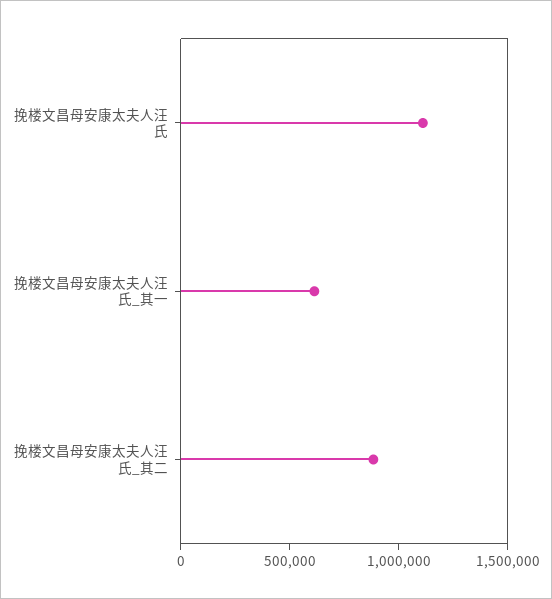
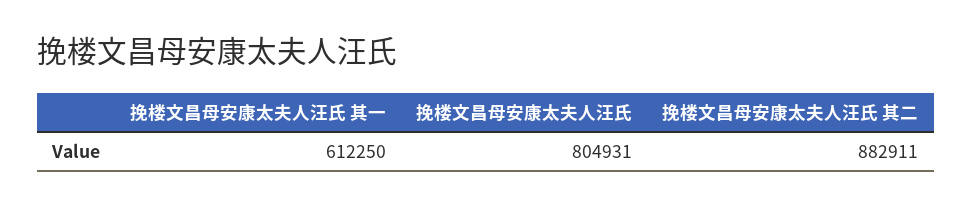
  {
-   "挽楼文昌母安康太夫人汪氏": 1100000,
+   "挽楼文昌母安康太夫人汪氏": 804931,
    "挽楼文昌母安康太夫人汪氏_其一": 612250,
    "挽楼文昌母安康太夫人汪氏_其二": 882911
  }

